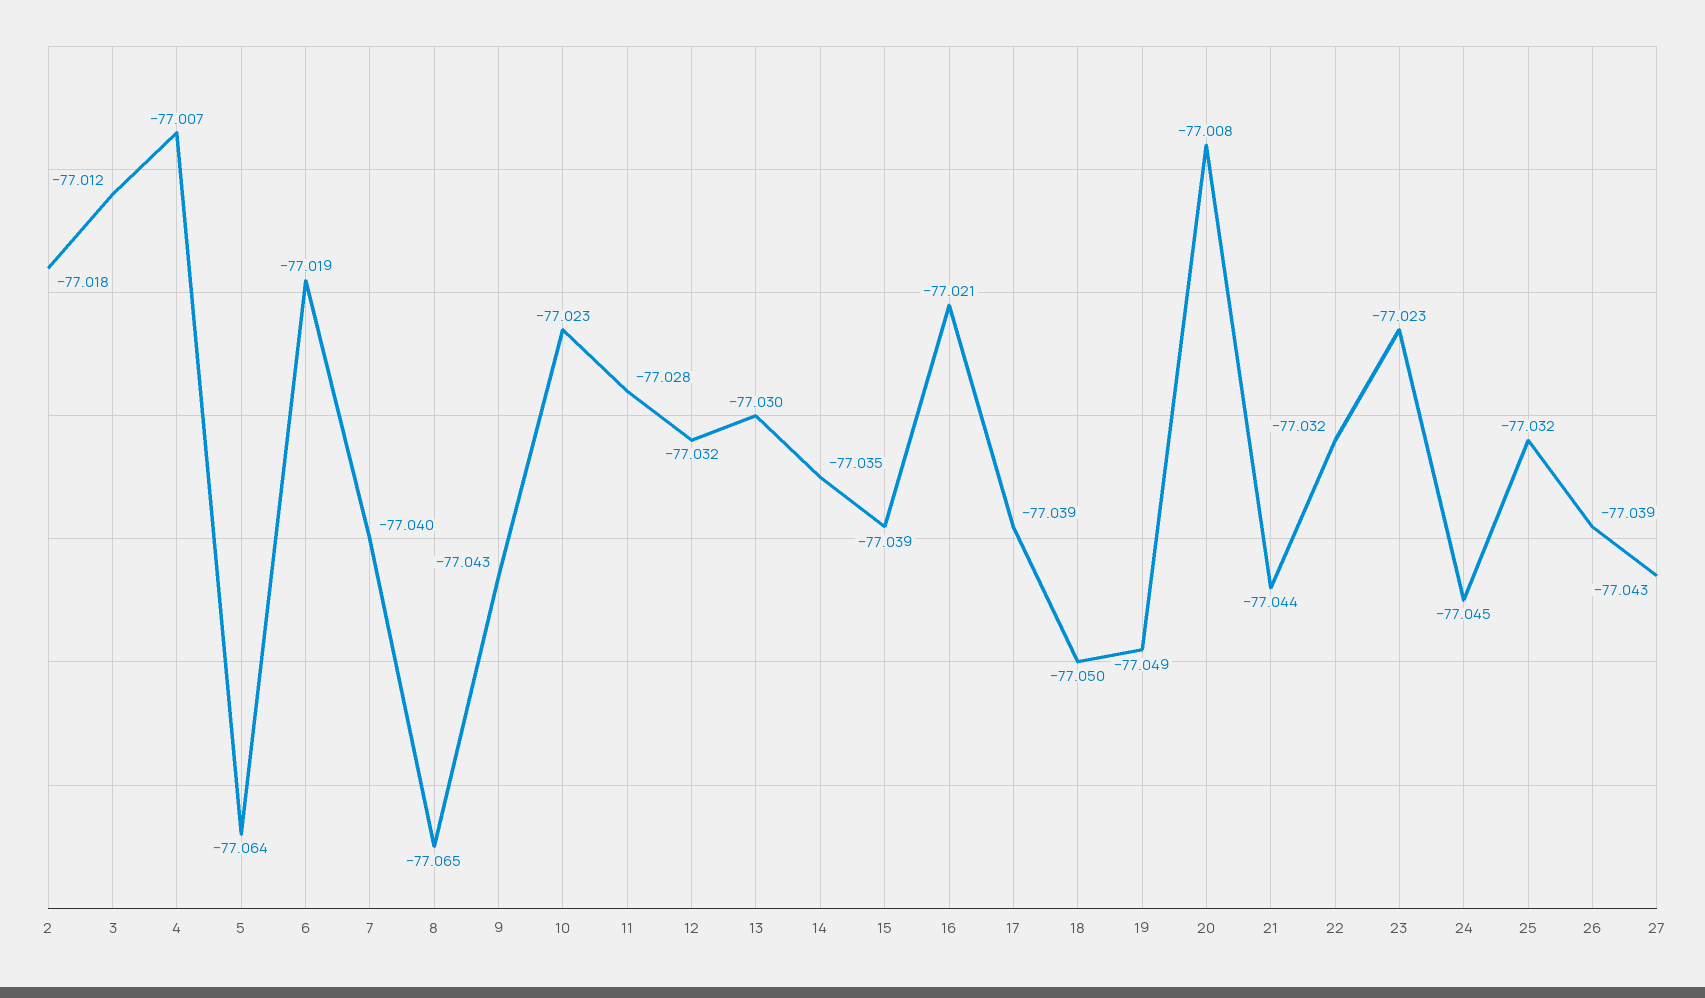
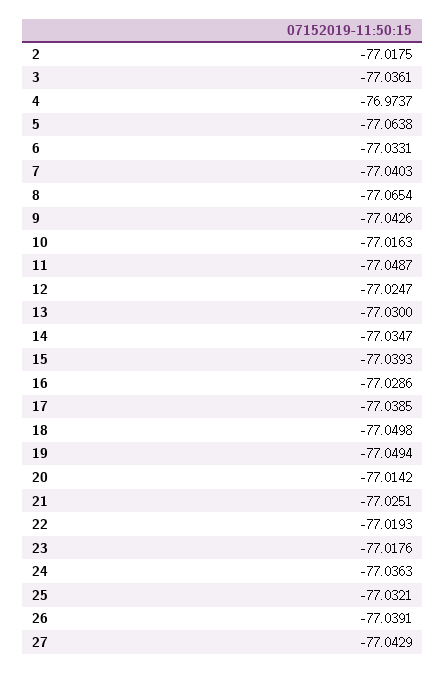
  {
    "2": -77.0175,
-   "3": -77.012,
+   "3": -77.0361,
-   "4": -77.007,
+   "4": -76.9737,
    "5": -77.0638,
-   "6": -77.019,
+   "6": -77.0331,
    "7": -77.0403,
    "8": -77.0654,
    "9": -77.0426,
-   "10": -77.023,
+   "10": -77.0163,
-   "11": -77.028,
+   "11": -77.0487,
-   "12": -77.032,
+   "12": -77.0247,
    "13": -77.03,
    "14": -77.0347,
    "15": -77.0393,
-   "16": -77.021,
+   "16": -77.0286,
    "17": -77.0385,
    "18": -77.0498,
    "19": -77.0494,
-   "20": -77.008,
+   "20": -77.0142,
-   "21": -77.044,
+   "21": -77.0251,
-   "22": -77.032,
+   "22": -77.0193,
-   "23": -77.023,
+   "23": -77.0176,
-   "24": -77.045,
+   "24": -77.0363,
    "25": -77.0321,
    "26": -77.0391,
    "27": -77.0429
  }

